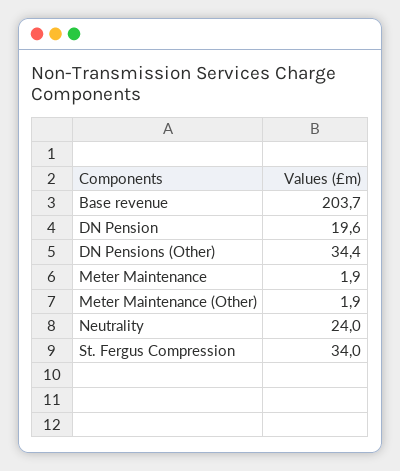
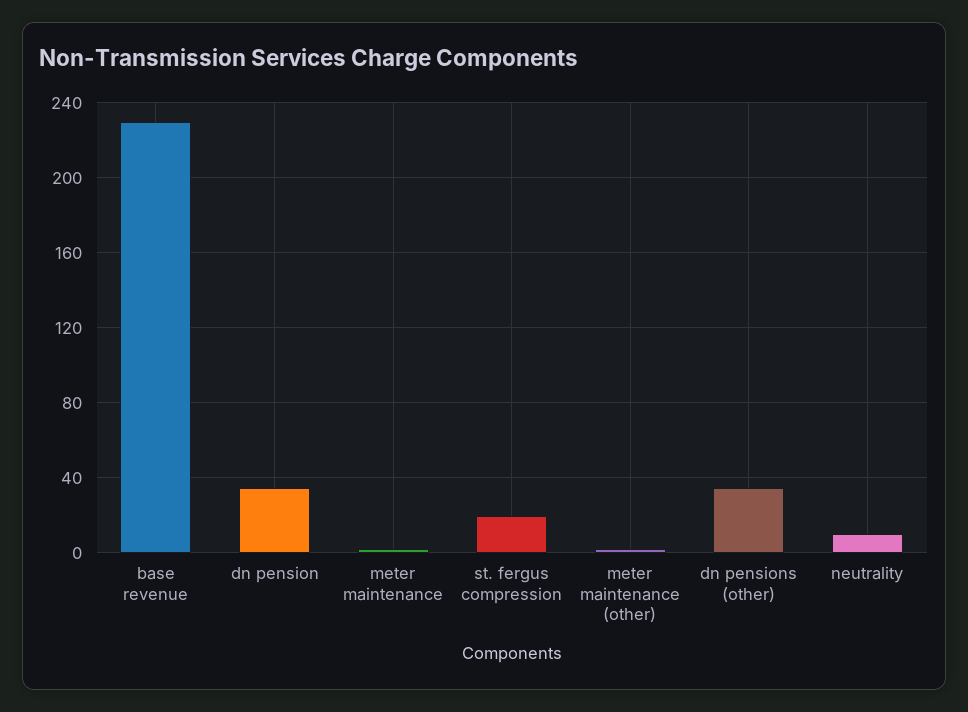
  {
-   "Base revenue": 203.7,
+   "Base revenue": 230,
-   "DN Pension": 19.6,
+   "DN Pension": 35,
    "DN Pensions (Other)": 34.4,
    "Meter Maintenance": 1.9,
    "Meter Maintenance (Other)": 1.9,
-   "Neutrality": 24,
+   "Neutrality": 10,
-   "St. Fergus Compression": 34
+   "St. Fergus Compression": 20
  }

